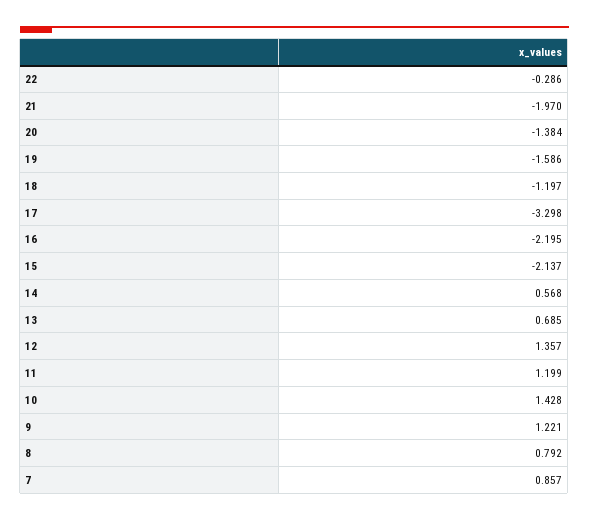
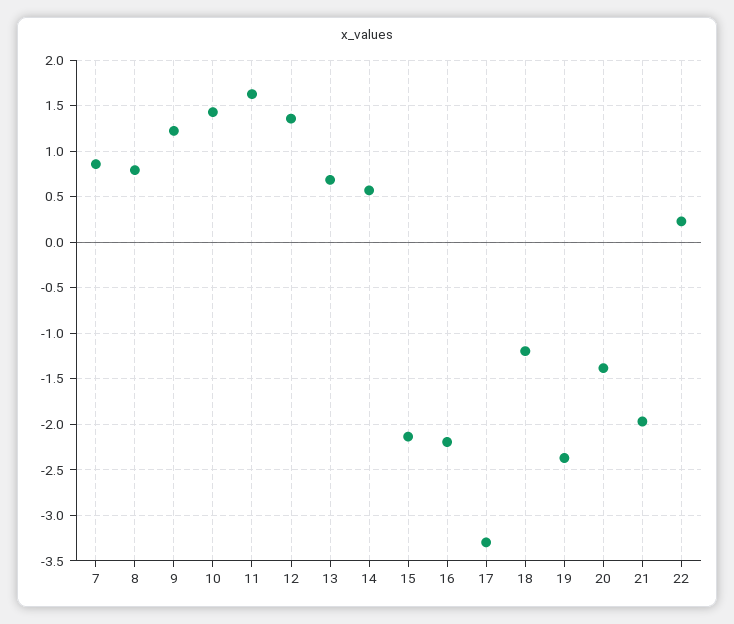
  {
-   "22": -0.286,
+   "22": 0.2,
    "21": -1.97,
    "20": -1.384,
-   "19": -1.586,
+   "19": -2.4,
    "18": -1.197,
    "17": -3.298,
    "16": -2.195,
    "15": -2.137,
    "14": 0.568,
    "13": 0.685,
    "12": 1.357,
-   "11": 1.199,
+   "11": 1.6,
    "10": 1.428,
    "9": 1.221,
    "8": 0.792,
    "7": 0.857
  }

